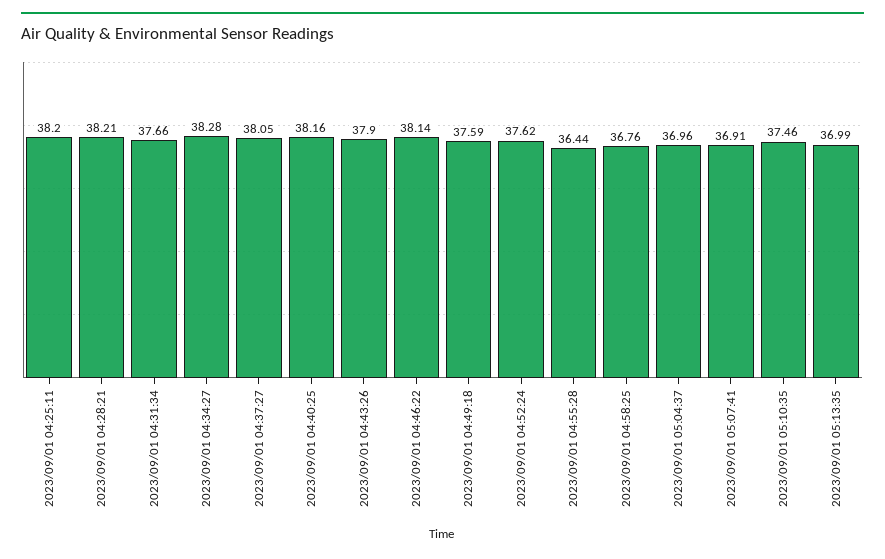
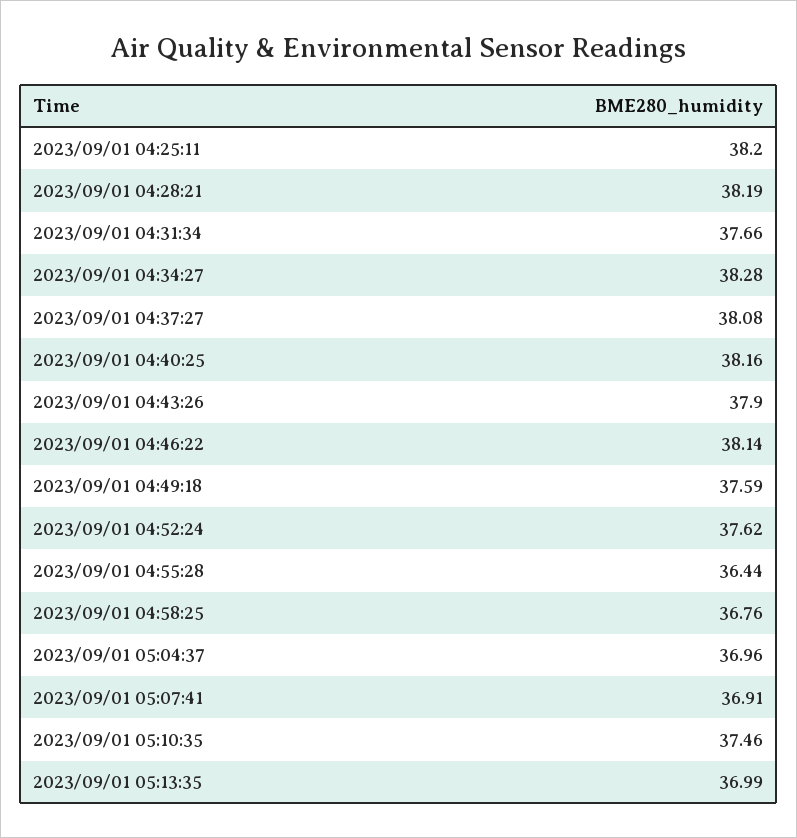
  {
    "2023/09/01 04:25:11": 38.2,
-   "2023/09/01 04:28:21": 38.21,
+   "2023/09/01 04:28:21": 38.19,
    "2023/09/01 04:31:34": 37.66,
    "2023/09/01 04:34:27": 38.28,
-   "2023/09/01 04:37:27": 38.05,
+   "2023/09/01 04:37:27": 38.08,
    "2023/09/01 04:40:25": 38.16,
    "2023/09/01 04:43:26": 37.9,
    "2023/09/01 04:46:22": 38.14,
    "2023/09/01 04:49:18": 37.59,
    "2023/09/01 04:52:24": 37.62,
    "2023/09/01 04:55:28": 36.44,
    "2023/09/01 04:58:25": 36.76,
    "2023/09/01 05:04:37": 36.96,
    "2023/09/01 05:07:41": 36.91,
    "2023/09/01 05:10:35": 37.46,
    "2023/09/01 05:13:35": 36.99
  }

